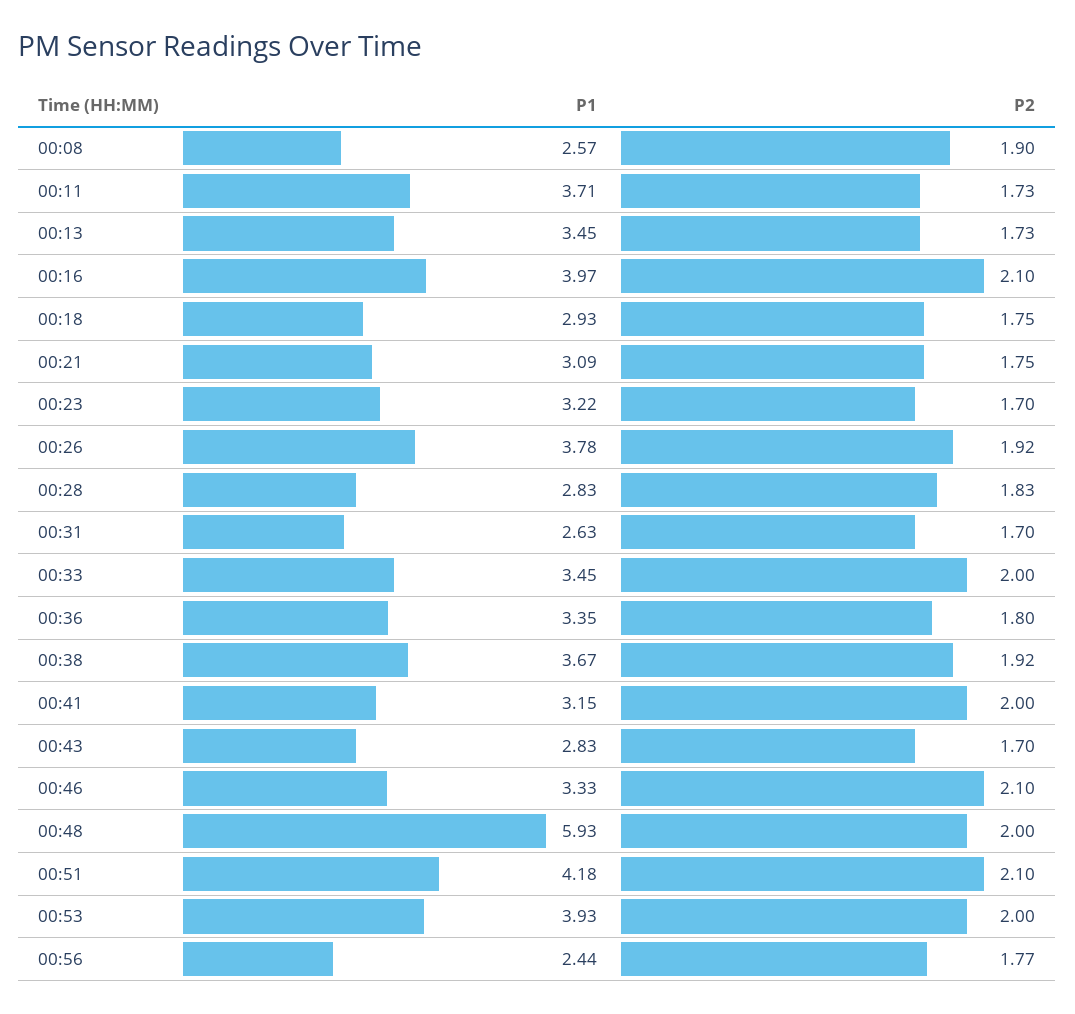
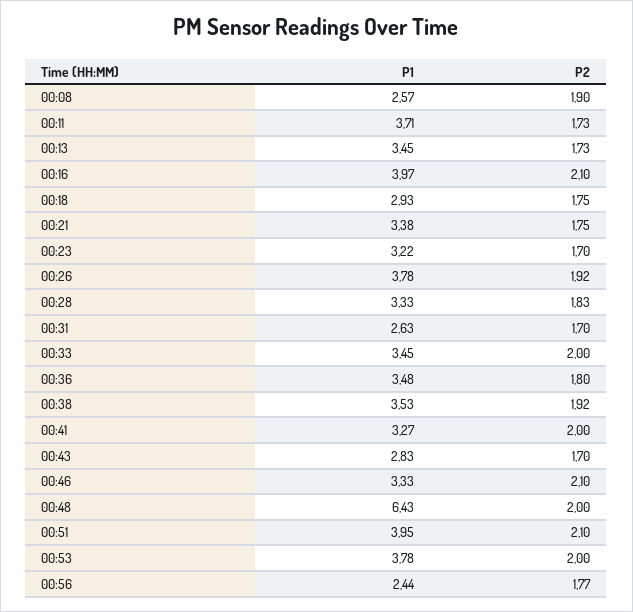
  {
    "P1": {
      "00:08": 2.57,
      "00:11": 3.71,
      "00:13": 3.45,
      "00:16": 3.97,
      "00:18": 2.93,
-     "00:21": 3.09,
+     "00:21": 3.38,
      "00:23": 3.22,
      "00:26": 3.78,
-     "00:28": 2.83,
+     "00:28": 3.33,
      "00:31": 2.63,
      "00:33": 3.45,
-     "00:36": 3.35,
+     "00:36": 3.48,
-     "00:38": 3.67,
+     "00:38": 3.53,
-     "00:41": 3.15,
+     "00:41": 3.27,
      "00:43": 2.83,
      "00:46": 3.33,
-     "00:48": 5.93,
+     "00:48": 6.43,
-     "00:51": 4.18,
+     "00:51": 3.95,
-     "00:53": 3.93,
+     "00:53": 3.78,
      "00:56": 2.44
    },
    "P2": {
      "00:08": 1.9,
      "00:11": 1.73,
      "00:13": 1.73,
      "00:16": 2.1,
      "00:18": 1.75,
      "00:21": 1.75,
      "00:23": 1.7,
      "00:26": 1.92,
      "00:28": 1.83,
      "00:31": 1.7,
      "00:33": 2,
      "00:36": 1.8,
      "00:38": 1.92,
      "00:41": 2,
      "00:43": 1.7,
      "00:46": 2.1,
      "00:48": 2,
      "00:51": 2.1,
      "00:53": 2,
      "00:56": 1.77
    }
  }

